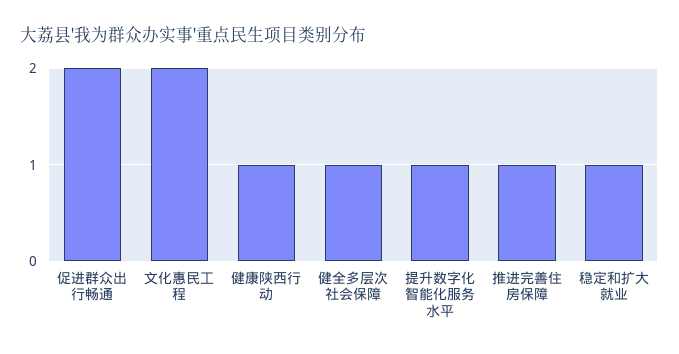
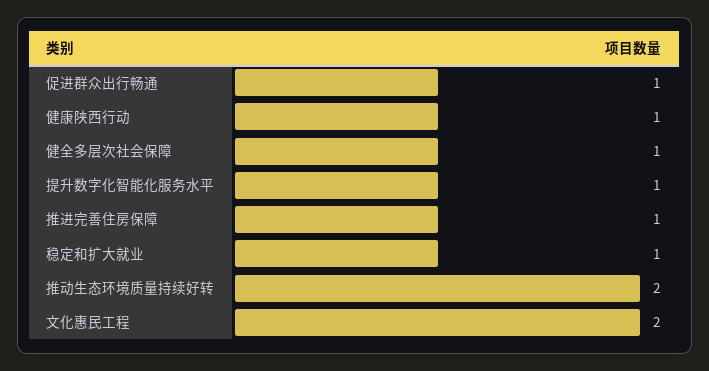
  {
-   "促进群众出行畅通": 2,
+   "促进群众出行畅通": 1,
    "文化惠民工程": 2,
    "健康陕西行动": 1,
    "健全多层次社会保障": 1,
    "提升数字化智能化服务水平": 1,
    "推进完善住房保障": 1,
-   "稳定和扩大就业": 1
+   "稳定和扩大就业": 1,
+   "推动生态环境质量持续好转": 2
  }

